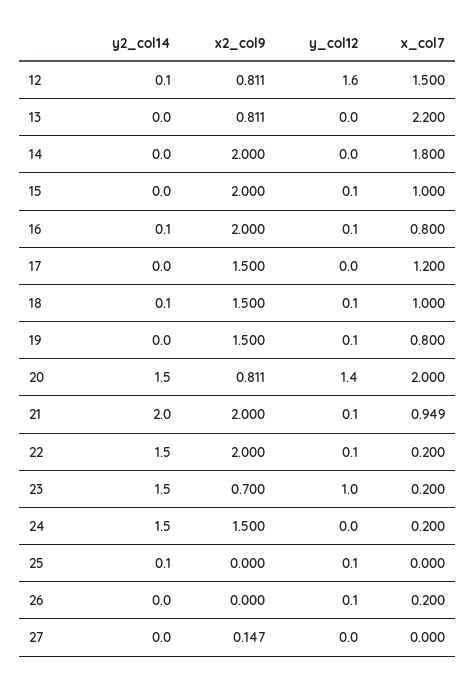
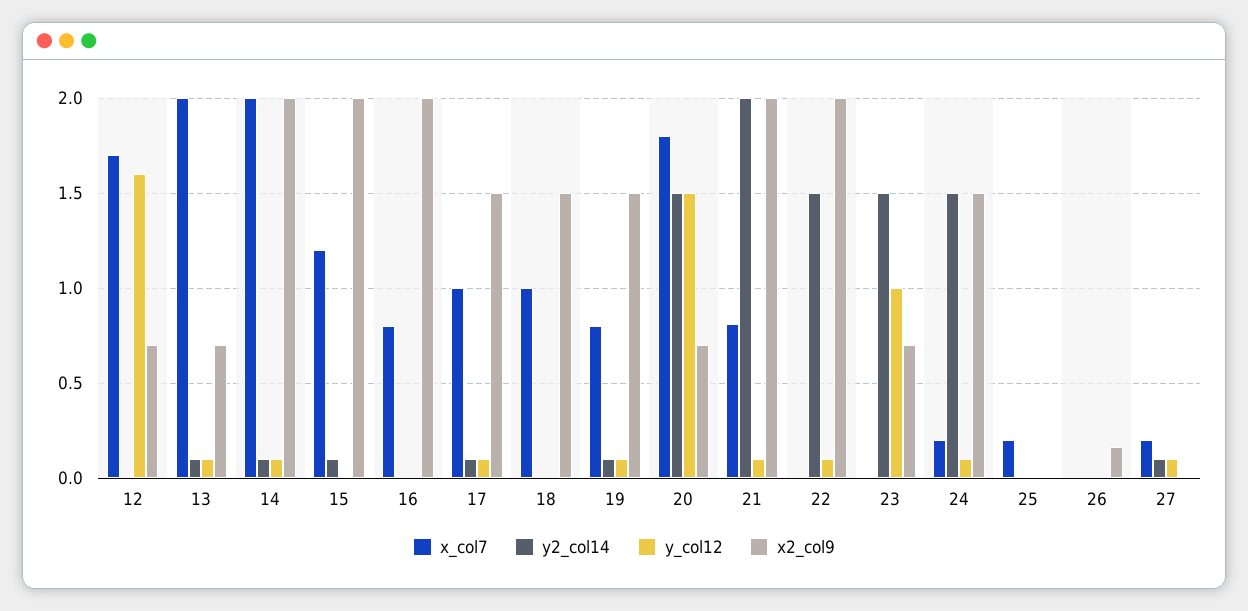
  {
    "y2_col14": {
-     "12": 0.1,
+     "12": 0,
-     "13": 0,
+     "13": 0.1,
-     "14": 0,
+     "14": 0.1,
-     "15": 0,
+     "15": 0.1,
-     "16": 0.1,
+     "16": 0,
-     "17": 0,
+     "17": 0.1,
-     "18": 0.1,
+     "18": 0,
-     "19": 0,
+     "19": 0.1,
      "20": 1.5,
      "21": 2,
      "22": 1.5,
      "23": 1.5,
      "24": 1.5,
-     "25": 0.1,
+     "25": 0,
      "26": 0,
-     "27": 0
+     "27": 0.1
    },
    "x2_col9": {
-     "12": 0.811,
+     "12": 0.7,
-     "13": 0.811,
+     "13": 0.7,
      "14": 2,
      "15": 2,
      "16": 2,
      "17": 1.5,
      "18": 1.5,
      "19": 1.5,
-     "20": 0.811,
+     "20": 0.7,
      "21": 2,
      "22": 2,
      "23": 0.7,
      "24": 1.5,
      "25": 0,
-     "26": 0,
+     "26": 0.15,
-     "27": 0.147
+     "27": 0
    },
    "y_col12": {
      "12": 1.6,
-     "13": 0,
+     "13": 0.1,
-     "14": 0,
+     "14": 0.1,
-     "15": 0.1,
+     "15": 0,
-     "16": 0.1,
+     "16": 0,
-     "17": 0,
+     "17": 0.1,
-     "18": 0.1,
+     "18": 0,
      "19": 0.1,
-     "20": 1.4,
+     "20": 1.5,
      "21": 0.1,
      "22": 0.1,
      "23": 1,
-     "24": 0,
+     "24": 0.1,
-     "25": 0.1,
+     "25": 0,
-     "26": 0.1,
+     "26": 0,
-     "27": 0
+     "27": 0.1
    },
    "x_col7": {
-     "12": 1.5,
+     "12": 1.7,
-     "13": 2.2,
+     "13": 2,
-     "14": 1.8,
+     "14": 2,
-     "15": 1,
+     "15": 1.2,
      "16": 0.8,
-     "17": 1.2,
+     "17": 1,
      "18": 1,
      "19": 0.8,
-     "20": 2,
+     "20": 1.8,
-     "21": 0.949,
+     "21": 0.8,
-     "22": 0.2,
+     "22": 0,
-     "23": 0.2,
+     "23": 0,
      "24": 0.2,
-     "25": 0,
+     "25": 0.2,
-     "26": 0.2,
+     "26": 0,
-     "27": 0
+     "27": 0.2
    }
  }

